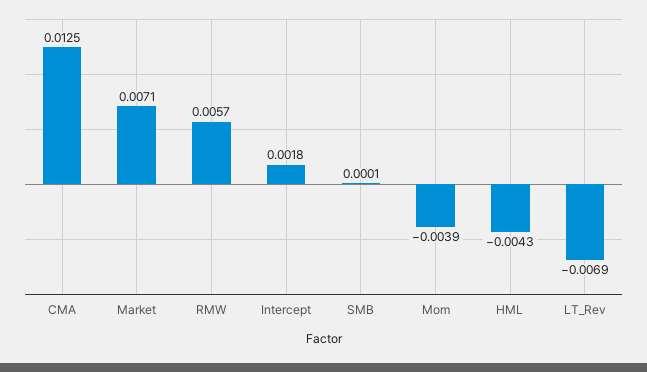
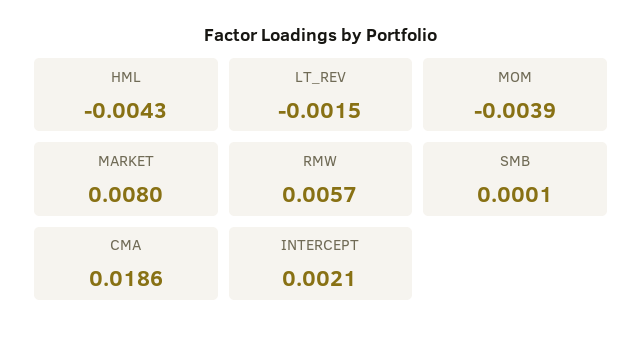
  {
-   "CMA": 0.0125,
+   "CMA": 0.0186,
-   "Market": 0.0071,
+   "Market": 0.008,
    "RMW": 0.0057,
-   "Intercept": 0.0018,
+   "Intercept": 0.0021,
    "SMB": 0.0001,
    "Mom": -0.0039,
    "HML": -0.0043,
-   "LT_Rev": -0.0069
+   "LT_Rev": -0.0015
  }

